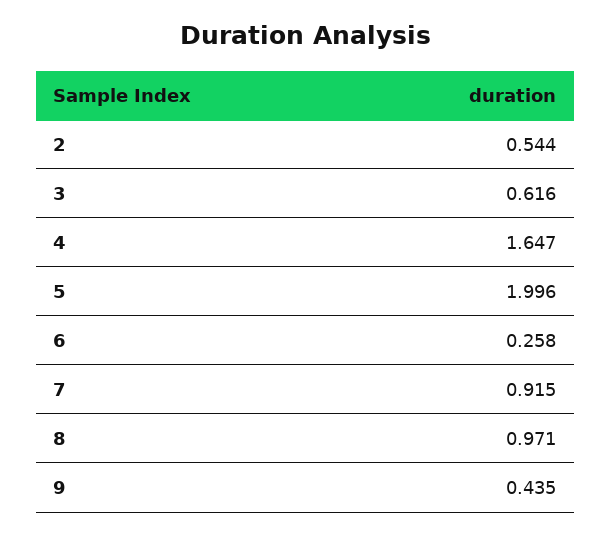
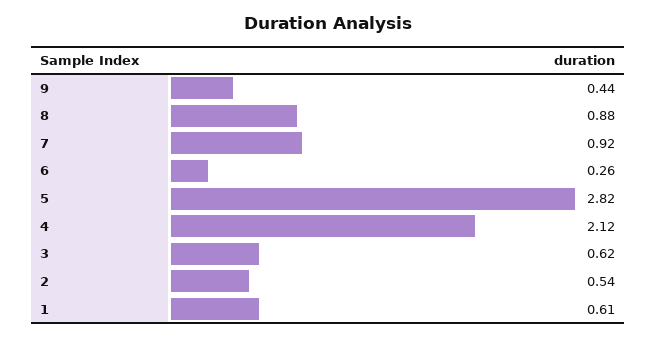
  {
    "2": 0.544,
    "3": 0.616,
-   "4": 1.647,
+   "4": 2.12,
-   "5": 1.996,
+   "5": 2.82,
    "6": 0.258,
    "7": 0.915,
-   "8": 0.971,
+   "8": 0.88,
-   "9": 0.435
+   "9": 0.435,
+   "1": 0.61
  }

